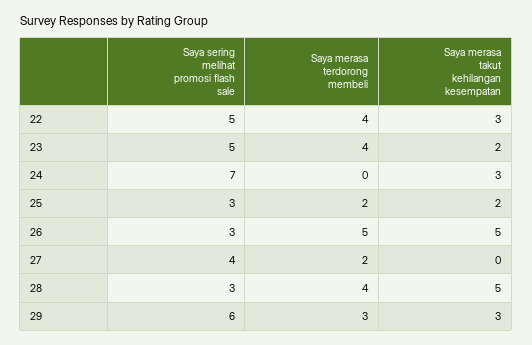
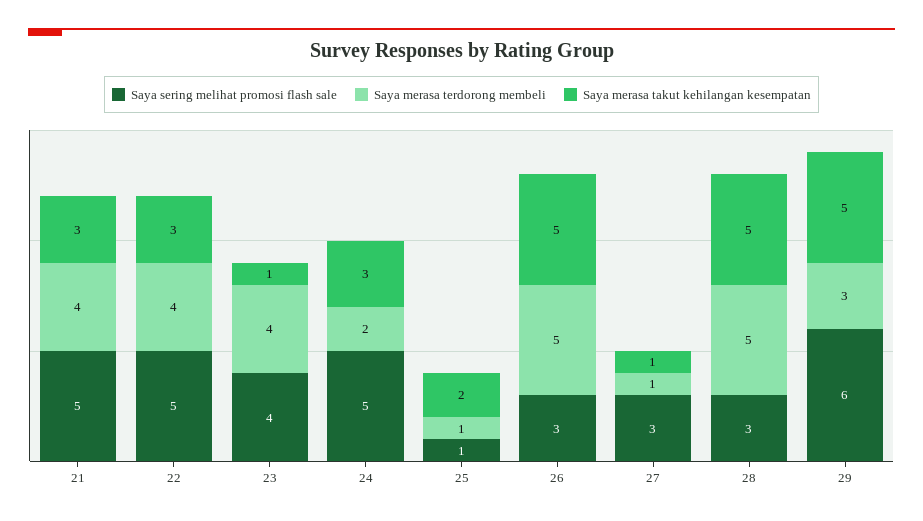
  {
    "Saya sering melihat promosi flash sale": {
      "22": 5,
-     "23": 5,
+     "23": 4,
-     "24": 7,
+     "24": 5,
-     "25": 3,
+     "25": 1,
      "26": 3,
-     "27": 4,
+     "27": 3,
      "28": 3,
-     "29": 6
+     "29": 6,
+     "21": 5
    },
    "Saya merasa terdorong membeli": {
      "22": 4,
      "23": 4,
-     "24": 0,
+     "24": 2,
-     "25": 2,
+     "25": 1,
      "26": 5,
-     "27": 2,
+     "27": 1,
-     "28": 4,
+     "28": 5,
-     "29": 3
+     "29": 3,
+     "21": 4
    },
    "Saya merasa takut kehilangan kesempatan": {
      "22": 3,
-     "23": 2,
+     "23": 1,
      "24": 3,
      "25": 2,
      "26": 5,
-     "27": 0,
+     "27": 1,
      "28": 5,
-     "29": 3
+     "29": 5,
+     "21": 3
    }
  }

